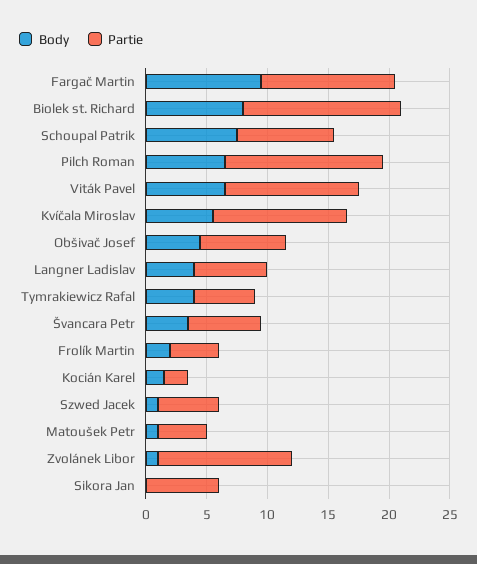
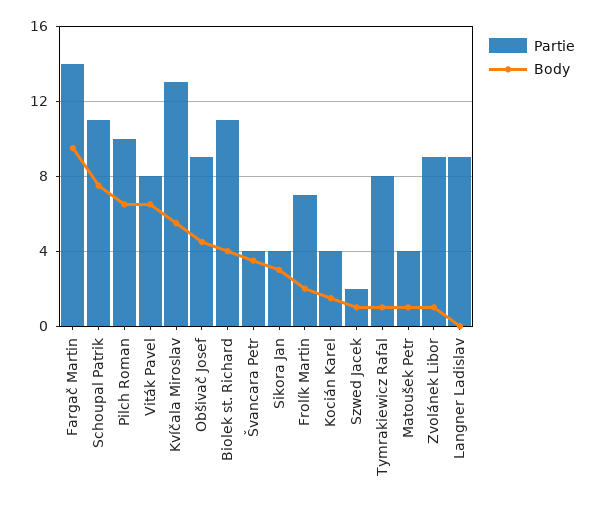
  {
    "Body": {
      "Fargač Martin": 9.5,
-     "Biolek st. Richard": 8,
+     "Biolek st. Richard": 4,
      "Schoupal Patrik": 7.5,
      "Pilch Roman": 6.5,
      "Viták Pavel": 6.5,
      "Kvíčala Miroslav": 5.5,
      "Obšivač Josef": 4.5,
-     "Langner Ladislav": 4,
+     "Langner Ladislav": 0,
-     "Tymrakiewicz Rafal": 4,
+     "Tymrakiewicz Rafal": 1,
      "Švancara Petr": 3.5,
      "Frolík Martin": 2,
      "Kocián Karel": 1.5,
      "Szwed Jacek": 1,
      "Matoušek Petr": 1,
      "Zvolánek Libor": 1,
-     "Sikora Jan": 0
+     "Sikora Jan": 3
    },
    "Partie": {
-     "Fargač Martin": 11,
+     "Fargač Martin": 14,
-     "Biolek st. Richard": 13,
+     "Biolek st. Richard": 11,
-     "Schoupal Patrik": 8,
+     "Schoupal Patrik": 11,
-     "Pilch Roman": 13,
+     "Pilch Roman": 10,
-     "Viták Pavel": 11,
+     "Viták Pavel": 8,
-     "Kvíčala Miroslav": 11,
+     "Kvíčala Miroslav": 13,
-     "Obšivač Josef": 7,
+     "Obšivač Josef": 9,
-     "Langner Ladislav": 6,
+     "Langner Ladislav": 9,
-     "Tymrakiewicz Rafal": 5,
+     "Tymrakiewicz Rafal": 8,
-     "Švancara Petr": 6,
+     "Švancara Petr": 4,
-     "Frolík Martin": 4,
+     "Frolík Martin": 7,
-     "Kocián Karel": 2,
+     "Kocián Karel": 4,
-     "Szwed Jacek": 5,
+     "Szwed Jacek": 2,
      "Matoušek Petr": 4,
-     "Zvolánek Libor": 11,
+     "Zvolánek Libor": 9,
-     "Sikora Jan": 6
+     "Sikora Jan": 4
    }
  }

